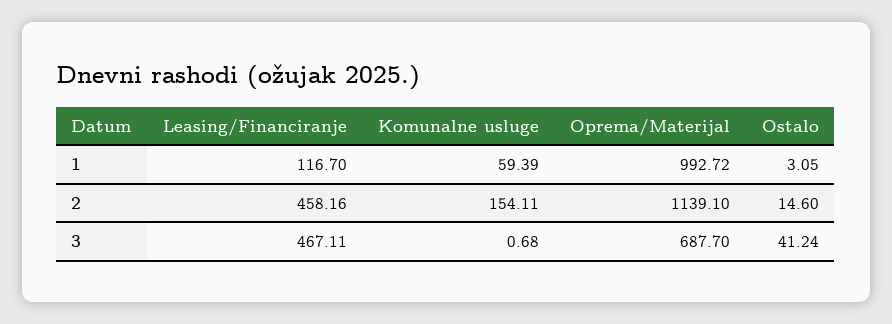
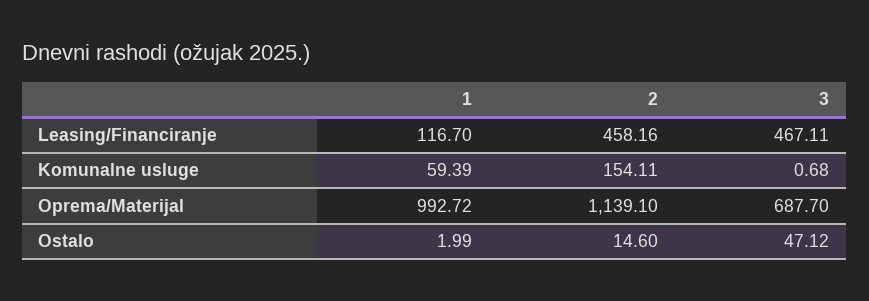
  {
    "Leasing/Financiranje": {
      "1": 116.7,
      "2": 458.16,
      "3": 467.11
    },
    "Komunalne usluge": {
      "1": 59.39,
      "2": 154.11,
      "3": 0.68
    },
    "Oprema/Materijal": {
      "1": 992.72,
      "2": 1139.1,
      "3": 687.7
    },
    "Ostalo": {
-     "1": 3.05,
+     "1": 1.99,
      "2": 14.6,
-     "3": 41.24
+     "3": 47.12
    }
  }

